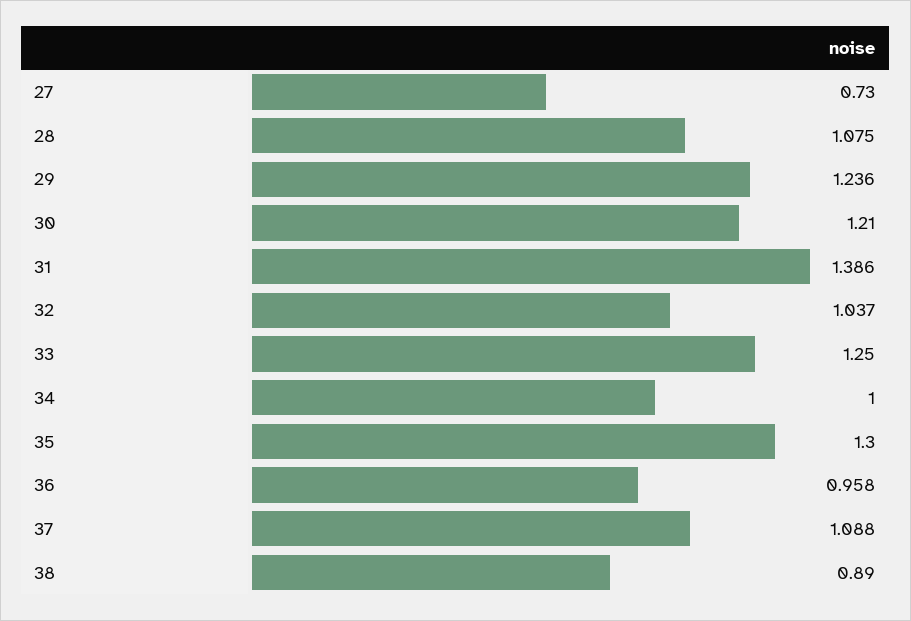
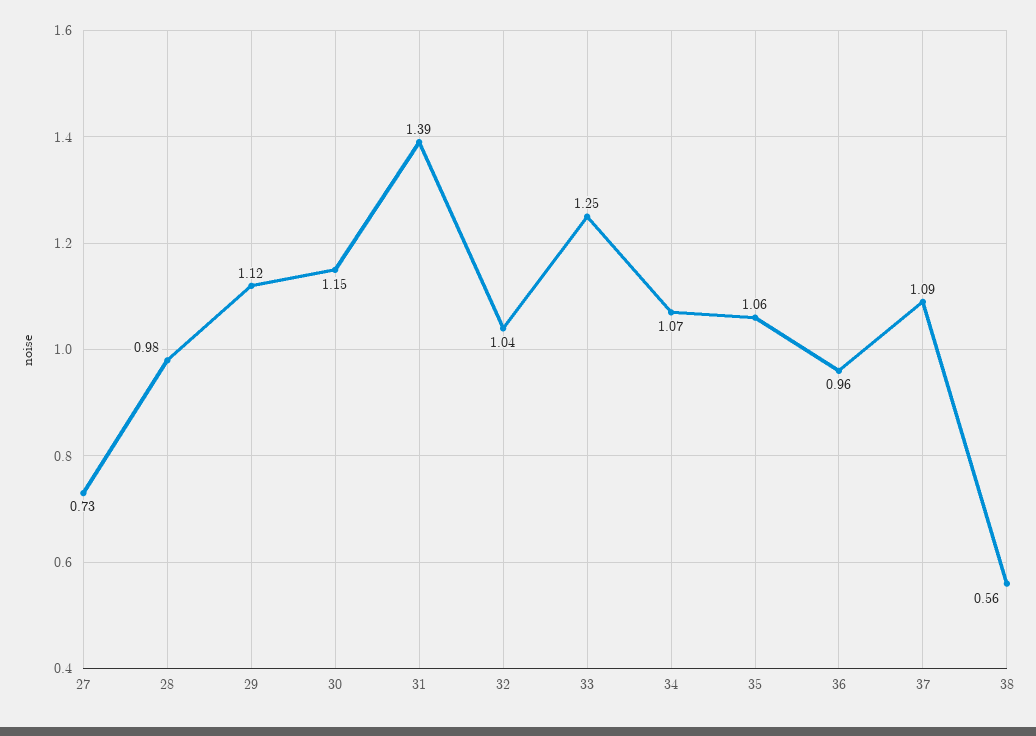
  {
    "27": 0.73,
-   "28": 1.075,
+   "28": 0.98,
-   "29": 1.236,
+   "29": 1.12,
-   "30": 1.21,
+   "30": 1.15,
    "31": 1.386,
    "32": 1.037,
    "33": 1.25,
-   "34": 1,
+   "34": 1.07,
-   "35": 1.3,
+   "35": 1.06,
    "36": 0.958,
    "37": 1.088,
-   "38": 0.89
+   "38": 0.56
  }

